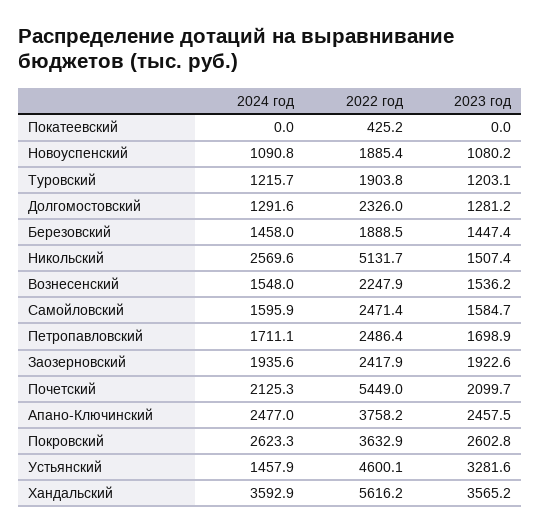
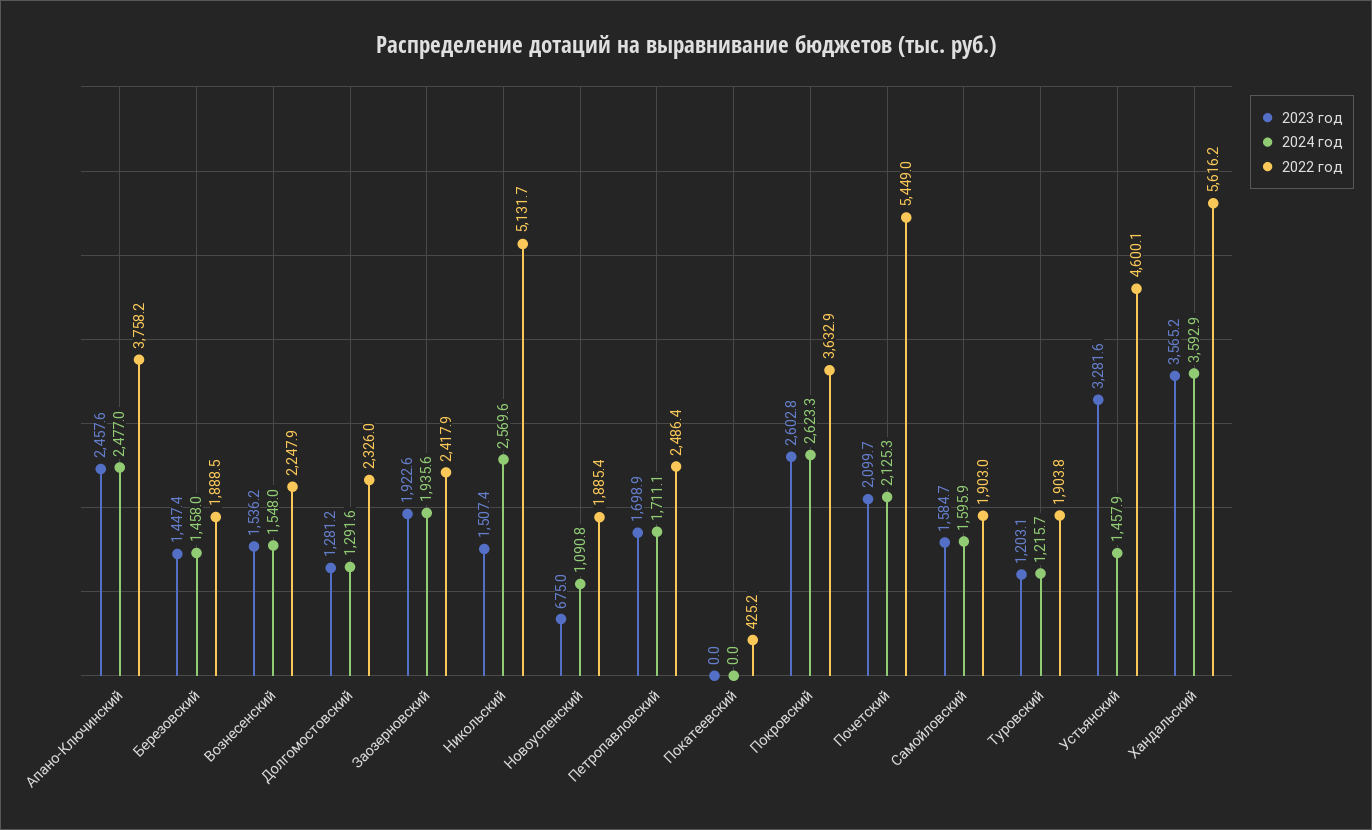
  {
    "2024 год": {
      "Покатеевский": 0,
      "Новоуспенский": 1090.8,
      "Туровский": 1215.7,
      "Долгомостовский": 1291.6,
      "Березовский": 1458,
      "Никольский": 2569.6,
      "Вознесенский": 1548,
      "Самойловский": 1595.9,
      "Петропавловский": 1711.1,
      "Заозерновский": 1935.6,
      "Почетский": 2125.3,
      "Апано-Ключинский": 2477,
      "Покровский": 2623.3,
      "Устьянский": 1457.9,
      "Хандальский": 3592.9
    },
    "2022 год": {
      "Покатеевский": 425.2,
      "Новоуспенский": 1885.4,
      "Туровский": 1903.8,
      "Долгомостовский": 2326,
      "Березовский": 1888.5,
      "Никольский": 5131.7,
      "Вознесенский": 2247.9,
-     "Самойловский": 2471.4,
+     "Самойловский": 1903,
      "Петропавловский": 2486.4,
      "Заозерновский": 2417.9,
      "Почетский": 5449,
      "Апано-Ключинский": 3758.2,
      "Покровский": 3632.9,
      "Устьянский": 4600.1,
      "Хандальский": 5616.2
    },
    "2023 год": {
      "Покатеевский": 0,
-     "Новоуспенский": 1080.2,
+     "Новоуспенский": 675,
      "Туровский": 1203.1,
      "Долгомостовский": 1281.2,
      "Березовский": 1447.4,
      "Никольский": 1507.4,
      "Вознесенский": 1536.2,
      "Самойловский": 1584.7,
      "Петропавловский": 1698.9,
      "Заозерновский": 1922.6,
      "Почетский": 2099.7,
-     "Апано-Ключинский": 2457.5,
+     "Апано-Ключинский": 2457.6,
      "Покровский": 2602.8,
      "Устьянский": 3281.6,
      "Хандальский": 3565.2
    }
  }

